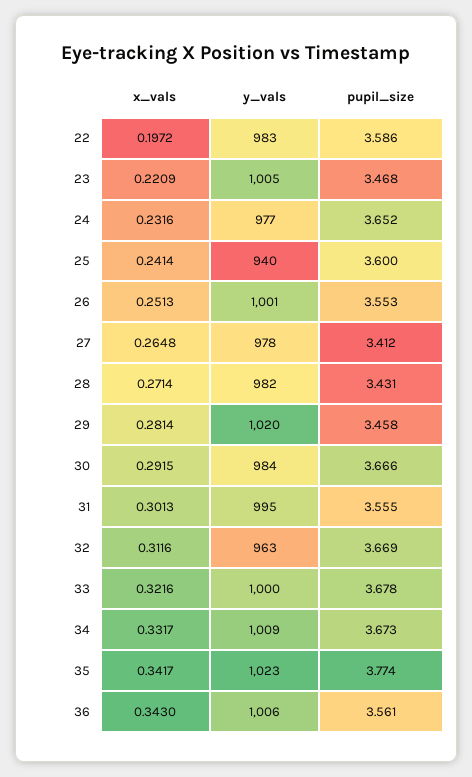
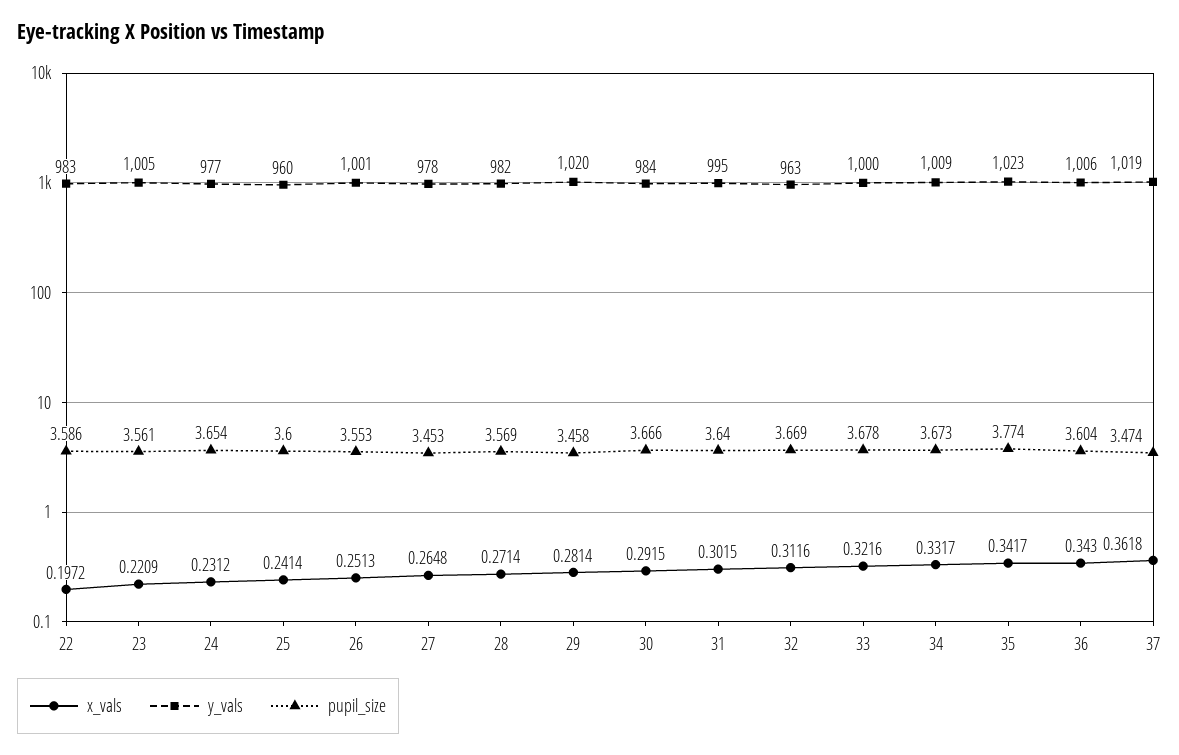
  {
    "x_vals": {
      "22": 0.1972,
      "23": 0.2209,
-     "24": 0.2316,
+     "24": 0.2312,
      "25": 0.2414,
      "26": 0.2513,
      "27": 0.2648,
      "28": 0.2714,
      "29": 0.2814,
      "30": 0.2915,
-     "31": 0.3013,
+     "31": 0.3015,
      "32": 0.3116,
      "33": 0.3216,
      "34": 0.3317,
      "35": 0.3417,
-     "36": 0.343
+     "36": 0.343,
+     "37": 0.3618
    },
    "y_vals": {
      "22": 983,
      "23": 1005,
      "24": 977,
-     "25": 940,
+     "25": 960,
      "26": 1001,
      "27": 978,
      "28": 982,
      "29": 1020,
      "30": 984,
      "31": 995,
      "32": 963,
      "33": 1000,
      "34": 1009,
      "35": 1023,
-     "36": 1006
+     "36": 1006,
+     "37": 1019
    },
    "pupil_size": {
      "22": 3.586,
-     "23": 3.468,
+     "23": 3.561,
-     "24": 3.652,
+     "24": 3.654,
      "25": 3.6,
      "26": 3.553,
-     "27": 3.412,
+     "27": 3.453,
-     "28": 3.431,
+     "28": 3.569,
      "29": 3.458,
      "30": 3.666,
-     "31": 3.555,
+     "31": 3.64,
      "32": 3.669,
      "33": 3.678,
      "34": 3.673,
      "35": 3.774,
-     "36": 3.561
+     "36": 3.604,
+     "37": 3.474
    }
  }

